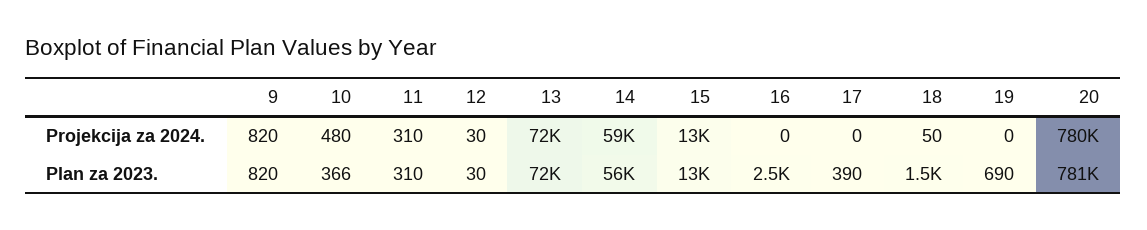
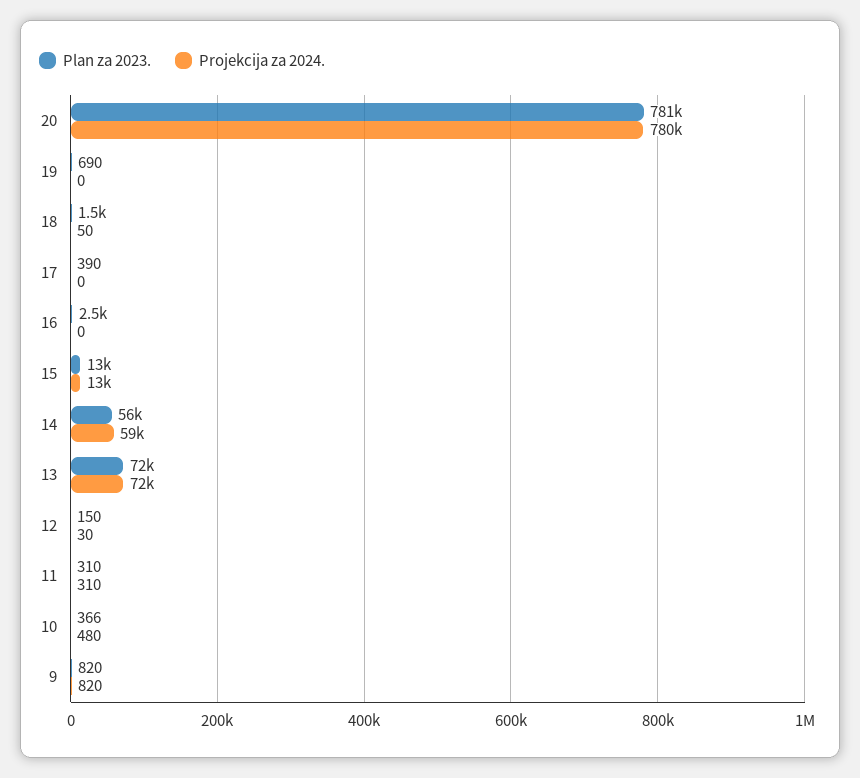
  {
    "Projekcija za 2024.": {
      "9": 820,
      "10": 480,
      "11": 310,
      "12": 30,
      "13": 72000,
      "14": 59000,
      "15": 13000,
      "16": 0,
      "17": 0,
      "18": 50,
      "19": 0,
      "20": 780000
    },
    "Plan za 2023.": {
      "9": 820,
      "10": 366,
      "11": 310,
-     "12": 30,
+     "12": 150,
      "13": 72000,
      "14": 56000,
      "15": 13000,
      "16": 2500,
      "17": 390,
      "18": 1500,
      "19": 690,
      "20": 781000
    }
  }

